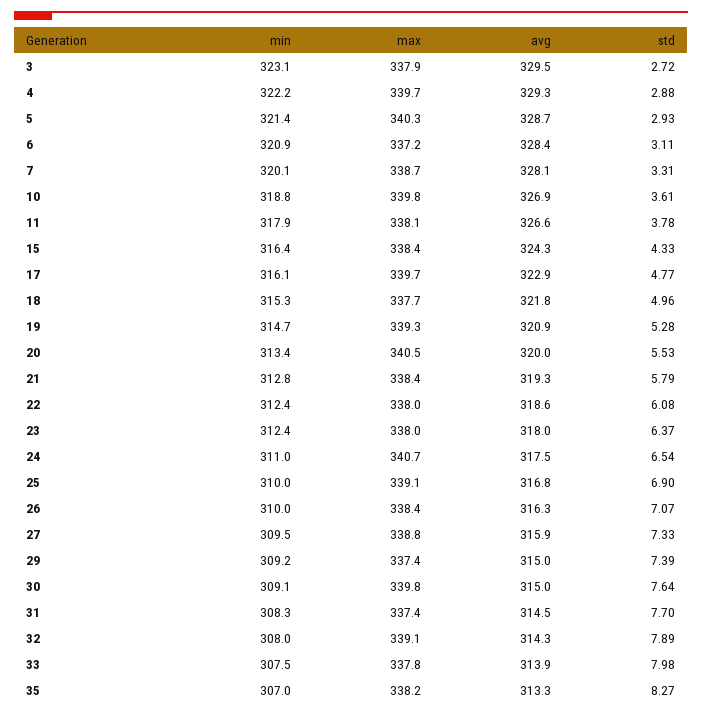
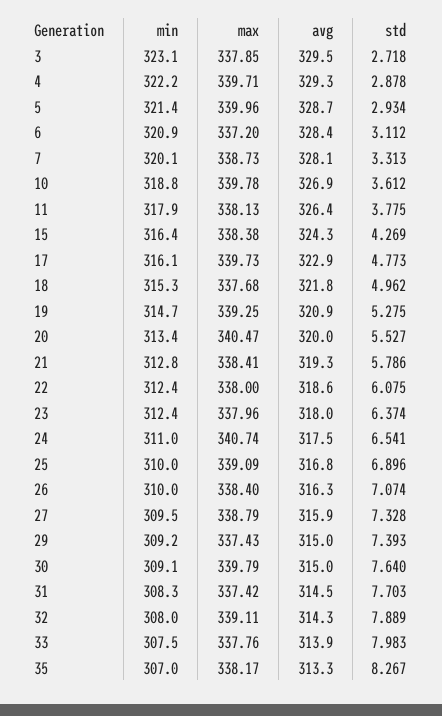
  {
    "min": {
      "3": 323.1,
      "4": 322.2,
      "5": 321.4,
      "6": 320.9,
      "7": 320.1,
      "10": 318.8,
      "11": 317.9,
      "15": 316.4,
      "17": 316.1,
      "18": 315.3,
      "19": 314.7,
      "20": 313.4,
      "21": 312.8,
      "22": 312.4,
      "23": 312.4,
      "24": 311,
      "25": 310,
      "26": 310,
      "27": 309.5,
      "29": 309.2,
      "30": 309.1,
      "31": 308.3,
      "32": 308,
      "33": 307.5,
      "35": 307
    },
    "max": {
      "3": 337.85,
      "4": 339.71,
-     "5": 340.3,
+     "5": 339.96,
      "6": 337.2,
      "7": 338.73,
      "10": 339.78,
      "11": 338.13,
      "15": 338.38,
      "17": 339.73,
      "18": 337.68,
      "19": 339.25,
      "20": 340.47,
      "21": 338.41,
      "22": 338,
      "23": 337.96,
      "24": 340.74,
      "25": 339.09,
      "26": 338.4,
      "27": 338.79,
      "29": 337.43,
      "30": 339.79,
      "31": 337.42,
      "32": 339.11,
      "33": 337.76,
      "35": 338.17
    },
    "avg": {
      "3": 329.5,
      "4": 329.3,
      "5": 328.7,
      "6": 328.4,
      "7": 328.1,
      "10": 326.9,
-     "11": 326.6,
+     "11": 326.4,
      "15": 324.3,
      "17": 322.9,
      "18": 321.8,
      "19": 320.9,
      "20": 320,
      "21": 319.3,
      "22": 318.6,
      "23": 318,
      "24": 317.5,
      "25": 316.8,
      "26": 316.3,
      "27": 315.9,
      "29": 315,
      "30": 315,
      "31": 314.5,
      "32": 314.3,
      "33": 313.9,
      "35": 313.3
    },
    "std": {
      "3": 2.718,
      "4": 2.878,
      "5": 2.934,
      "6": 3.112,
      "7": 3.313,
      "10": 3.612,
      "11": 3.775,
-     "15": 4.33,
+     "15": 4.269,
      "17": 4.773,
      "18": 4.962,
      "19": 5.275,
      "20": 5.527,
      "21": 5.786,
      "22": 6.075,
      "23": 6.374,
      "24": 6.541,
      "25": 6.896,
      "26": 7.074,
      "27": 7.328,
      "29": 7.393,
      "30": 7.64,
      "31": 7.703,
      "32": 7.889,
      "33": 7.983,
      "35": 8.267
    }
  }

